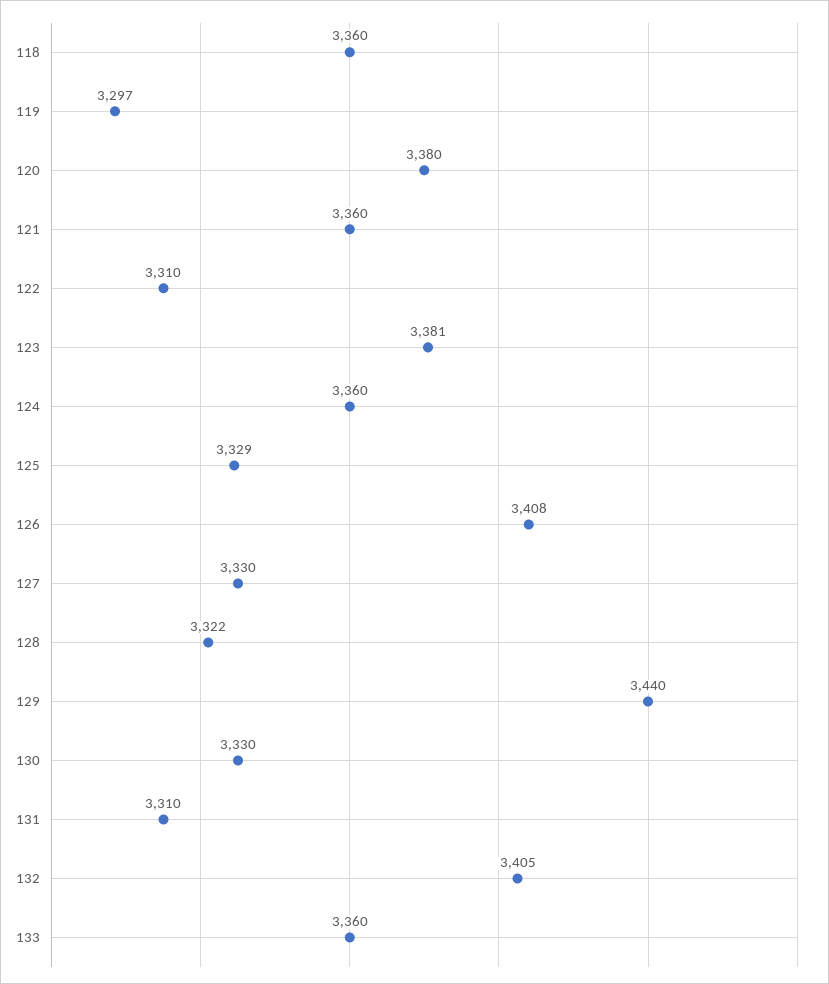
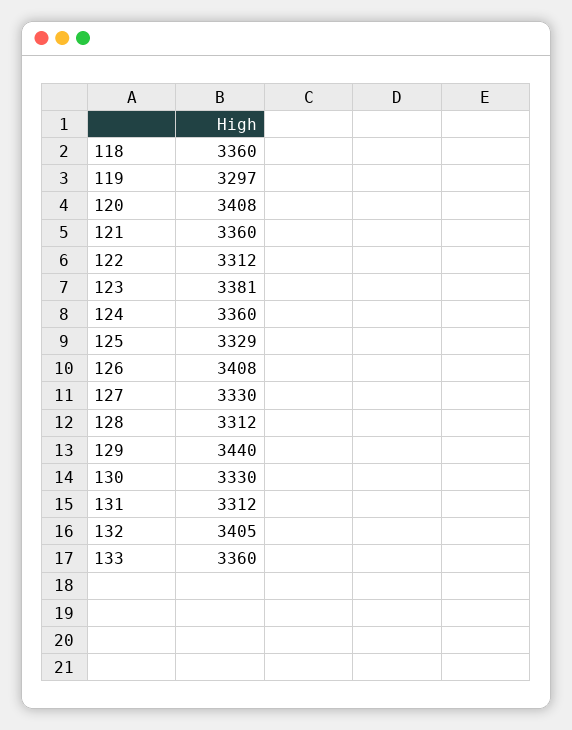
  {
    "118": 3360,
    "119": 3297,
-   "120": 3380,
+   "120": 3408,
    "121": 3360,
-   "122": 3310,
+   "122": 3312,
    "123": 3381,
    "124": 3360,
    "125": 3329,
    "126": 3408,
    "127": 3330,
-   "128": 3322,
+   "128": 3312,
    "129": 3440,
    "130": 3330,
-   "131": 3310,
+   "131": 3312,
    "132": 3405,
    "133": 3360
  }

